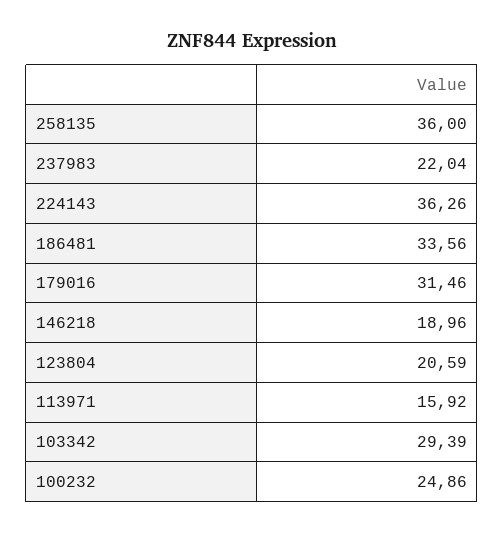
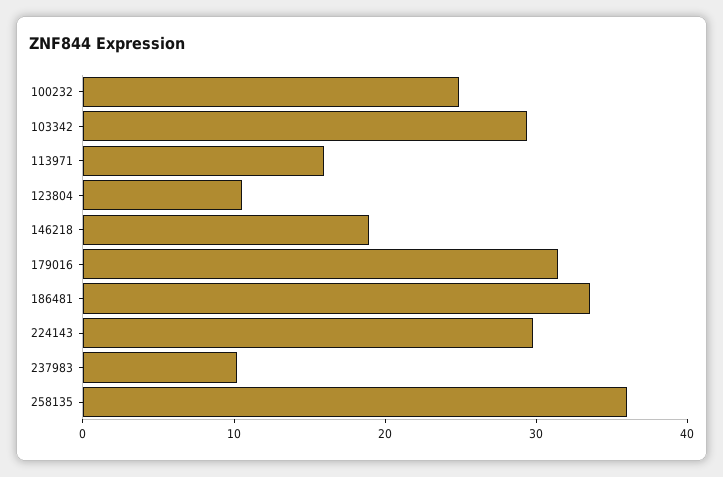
  {
    "258135": 36,
-   "237983": 22.04,
+   "237983": 10,
-   "224143": 36.26,
+   "224143": 30,
    "186481": 33.56,
    "179016": 31.46,
    "146218": 18.96,
-   "123804": 20.59,
+   "123804": 10,
    "113971": 15.92,
    "103342": 29.39,
    "100232": 24.86
  }

